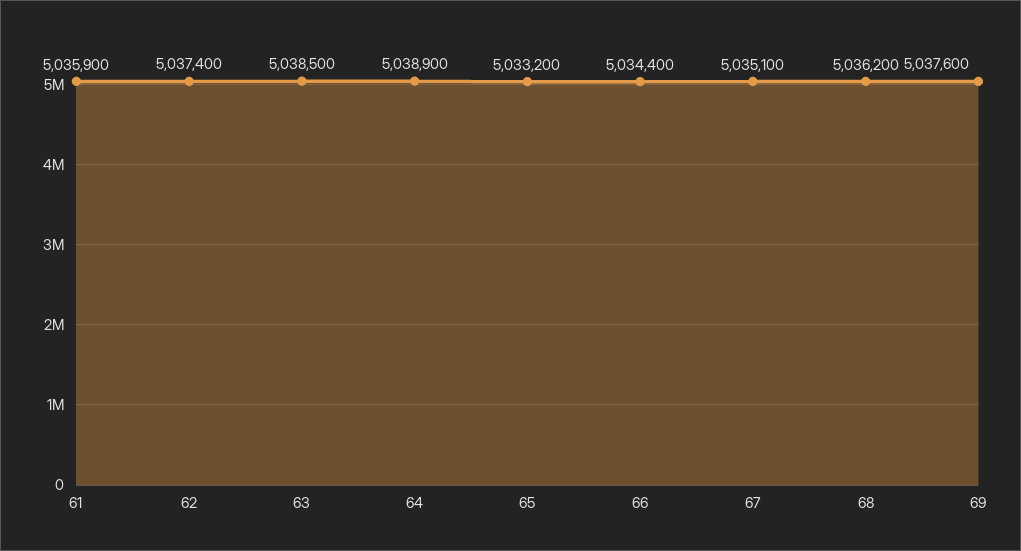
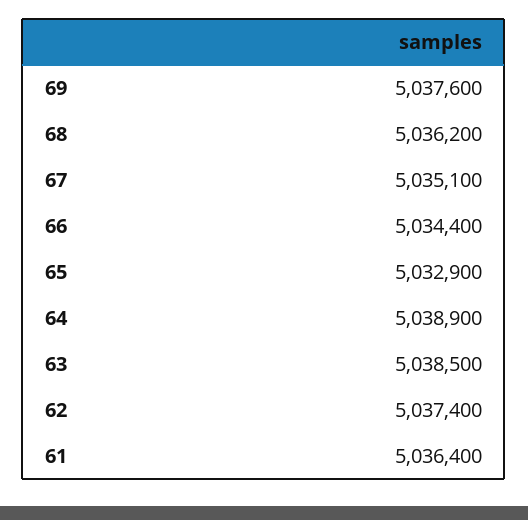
  {
-   "61": 5035900,
+   "61": 5036400,
    "62": 5037400,
    "63": 5038500,
    "64": 5038900,
-   "65": 5033200,
+   "65": 5032900,
    "66": 5034400,
    "67": 5035100,
    "68": 5036200,
    "69": 5037600
  }

